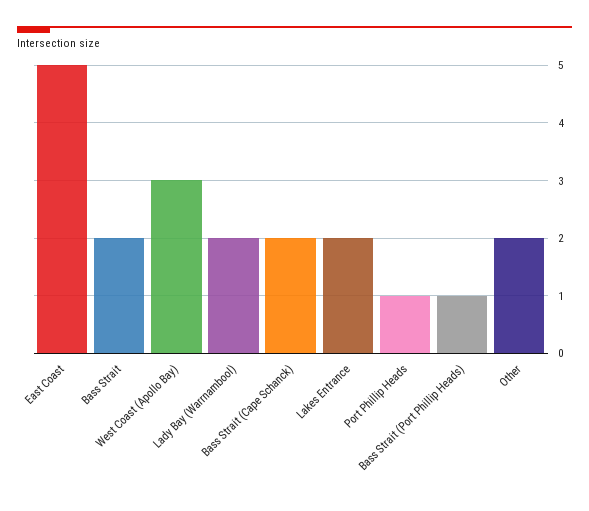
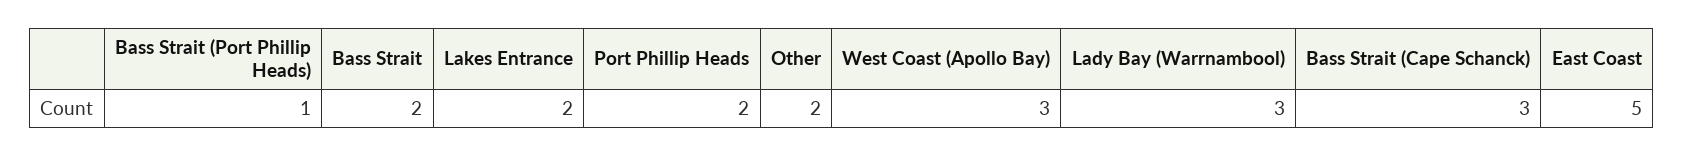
  {
    "East Coast": 5,
    "Bass Strait": 2,
    "West Coast (Apollo Bay)": 3,
-   "Lady Bay (Warrnambool)": 2,
+   "Lady Bay (Warrnambool)": 3,
-   "Bass Strait (Cape Schanck)": 2,
+   "Bass Strait (Cape Schanck)": 3,
    "Lakes Entrance": 2,
-   "Port Phillip Heads": 1,
+   "Port Phillip Heads": 2,
    "Bass Strait (Port Phillip Heads)": 1,
    "Other": 2
  }

